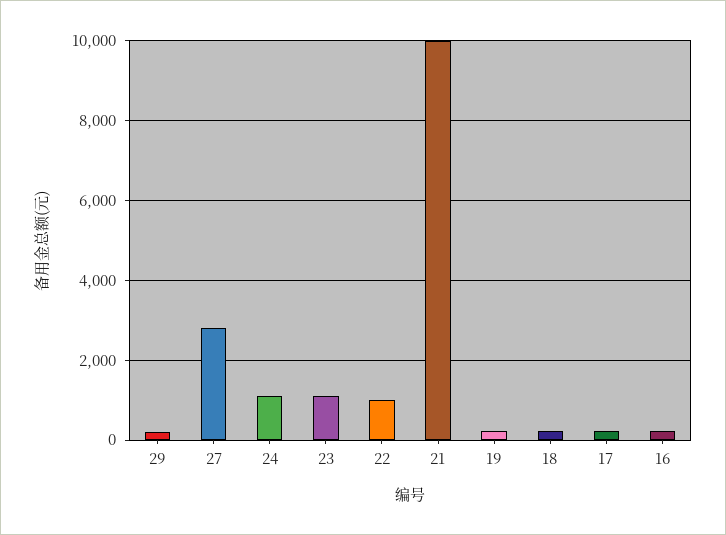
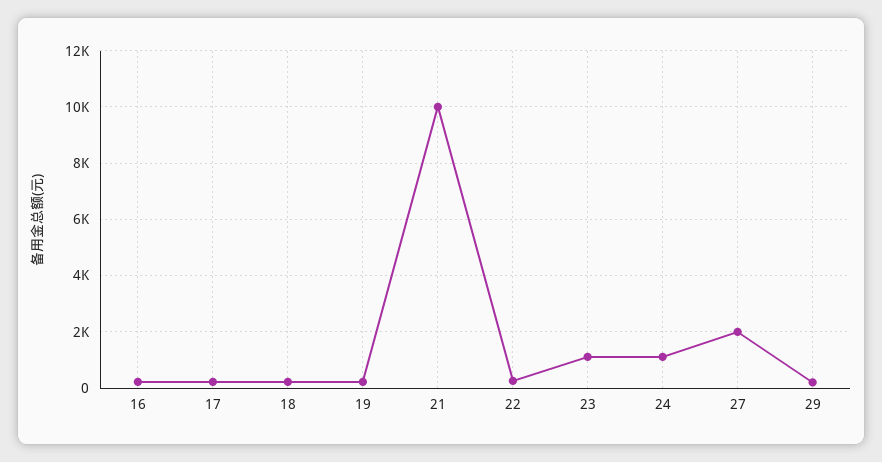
  {
    "29": 200,
-   "27": 2800,
+   "27": 2000,
    "24": 1200,
    "23": 1200,
-   "22": 1000,
+   "22": 250,
    "21": 10000,
    "19": 200,
    "18": 200,
    "17": 200,
    "16": 200
  }

